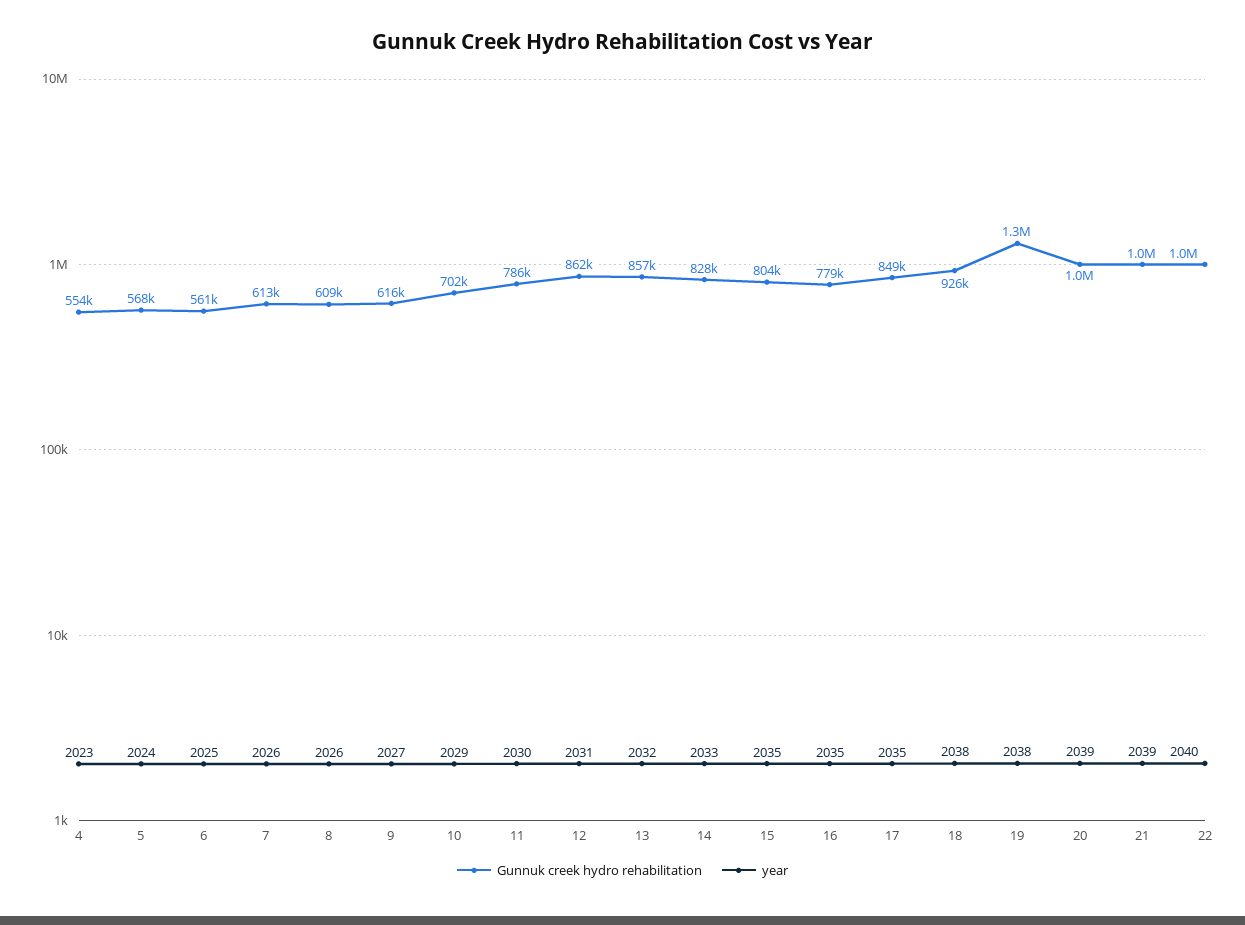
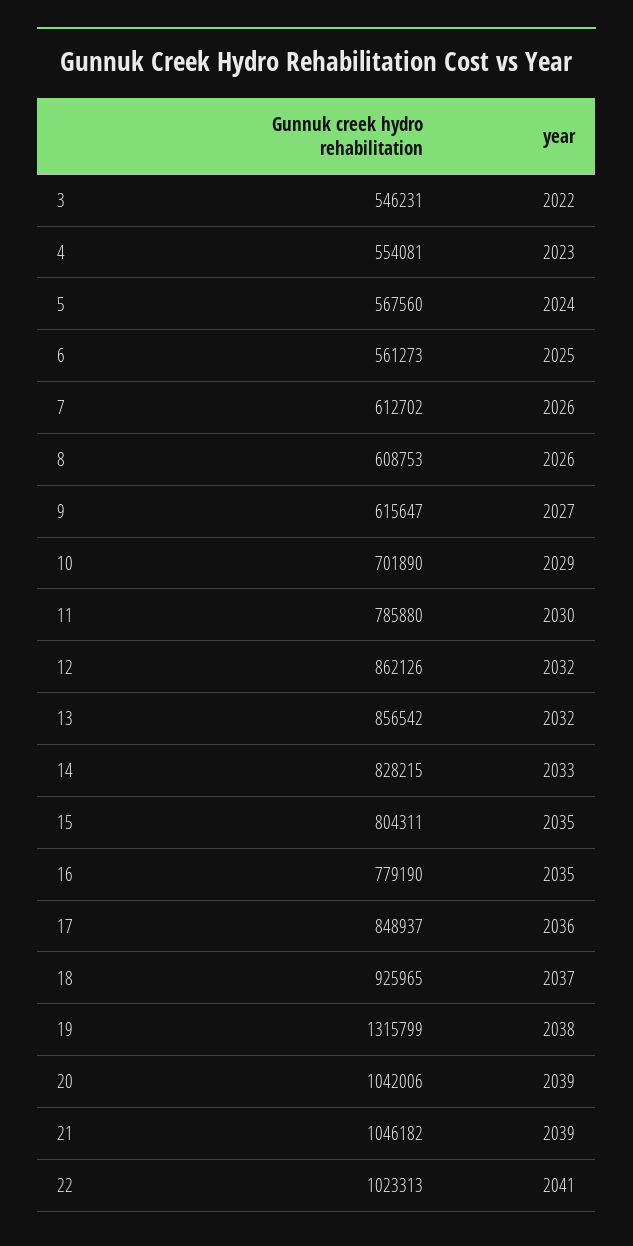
  {
    "Gunnuk creek hydro rehabilitation": {
      "4": 554081,
      "5": 567560,
      "6": 561273,
      "7": 612702,
      "8": 608753,
      "9": 615647,
      "10": 701890,
      "11": 785880,
      "12": 862126,
      "13": 856542,
      "14": 828215,
      "15": 804311,
      "16": 779190,
      "17": 848937,
      "18": 925965,
      "19": 1315799,
      "20": 1042006,
      "21": 1046182,
-     "22": 1023313
+     "22": 1023313,
+     "3": 546231
    },
    "year": {
      "4": 2023,
      "5": 2024,
      "6": 2025,
      "7": 2026,
      "8": 2026,
      "9": 2027,
      "10": 2029,
      "11": 2030,
-     "12": 2031,
+     "12": 2032,
      "13": 2032,
      "14": 2033,
      "15": 2035,
      "16": 2035,
-     "17": 2035,
+     "17": 2036,
-     "18": 2038,
+     "18": 2037,
      "19": 2038,
      "20": 2039,
      "21": 2039,
-     "22": 2040
+     "22": 2041,
+     "3": 2022
    }
  }

